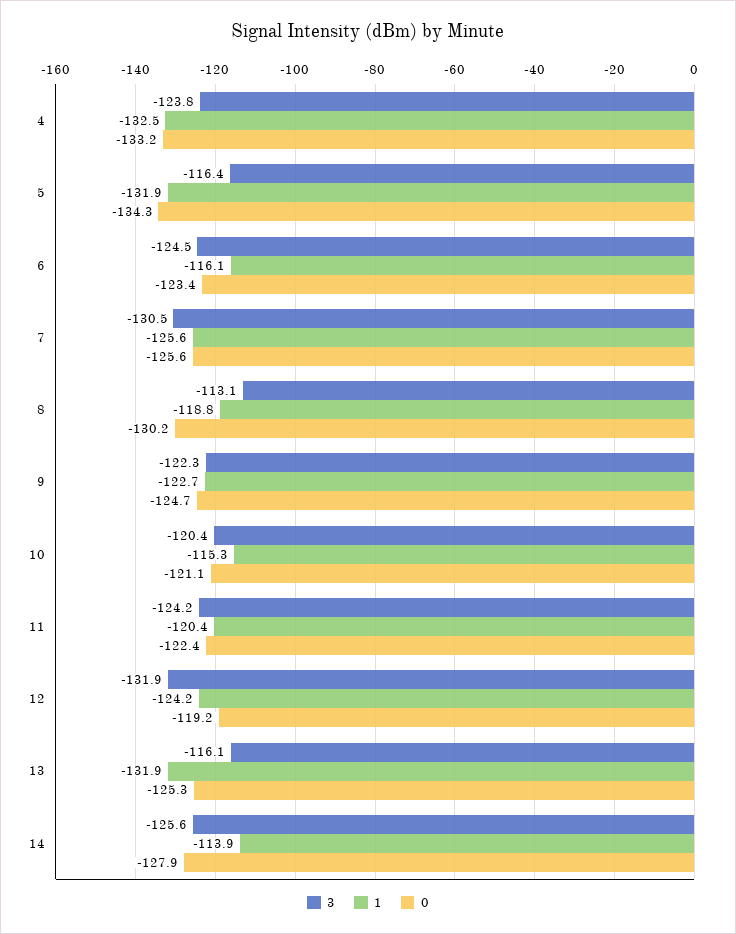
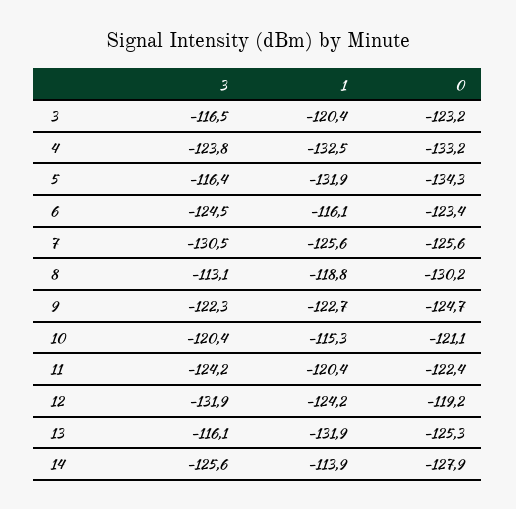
  {
    "3": {
      "4": -123.8,
      "5": -116.4,
      "6": -124.5,
      "7": -130.5,
      "8": -113.1,
      "9": -122.3,
      "10": -120.4,
      "11": -124.2,
      "12": -131.9,
      "13": -116.1,
-     "14": -125.6
+     "14": -125.6,
+     "3": -116.5
    },
    "1": {
      "4": -132.5,
      "5": -131.9,
      "6": -116.1,
      "7": -125.6,
      "8": -118.8,
      "9": -122.7,
      "10": -115.3,
      "11": -120.4,
      "12": -124.2,
      "13": -131.9,
-     "14": -113.9
+     "14": -113.9,
+     "3": -120.4
    },
    "0": {
      "4": -133.2,
      "5": -134.3,
      "6": -123.4,
      "7": -125.6,
      "8": -130.2,
      "9": -124.7,
      "10": -121.1,
      "11": -122.4,
      "12": -119.2,
      "13": -125.3,
-     "14": -127.9
+     "14": -127.9,
+     "3": -123.2
    }
  }

